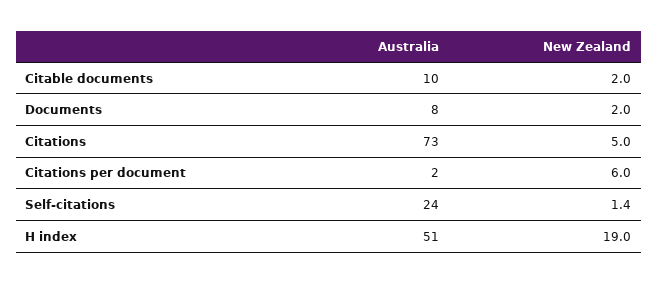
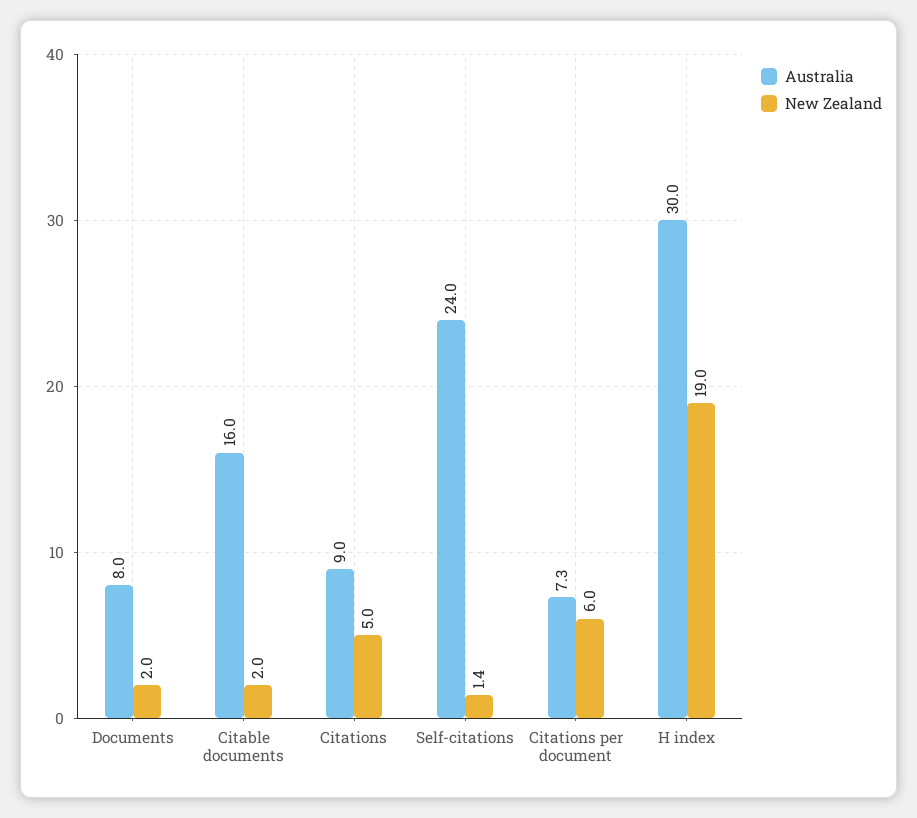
  {
    "Australia": {
-     "Citable documents": 10,
+     "Citable documents": 16,
      "Documents": 8,
-     "Citations": 73,
+     "Citations": 9,
-     "Citations per document": 2,
+     "Citations per document": 7.3,
      "Self-citations": 24,
-     "H index": 51
+     "H index": 30
    },
    "New Zealand": {
      "Citable documents": 2,
      "Documents": 2,
      "Citations": 5,
      "Citations per document": 6,
      "Self-citations": 1.4,
      "H index": 19
    }
  }

